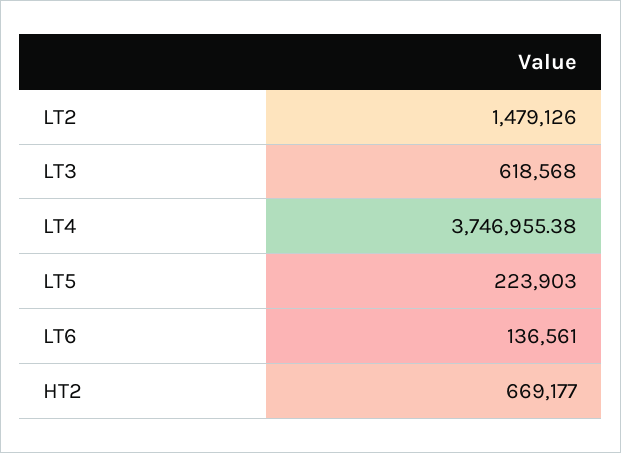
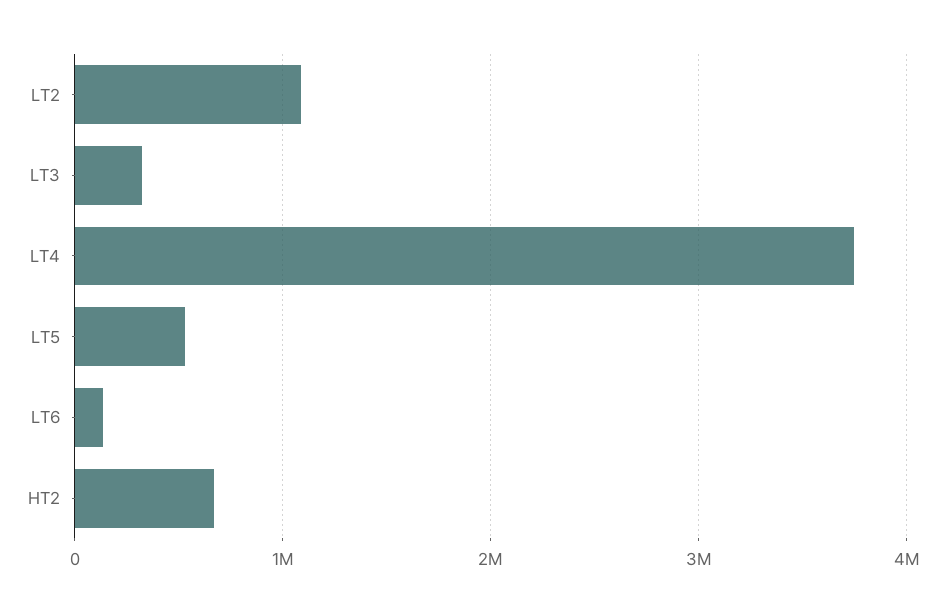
  {
-   "LT2": 1479126,
+   "LT2": 1100000,
-   "LT3": 618568,
+   "LT3": 300000,
    "LT4": 3746955.38,
-   "LT5": 223903,
+   "LT5": 500000,
    "LT6": 136561,
    "HT2": 669177
  }

